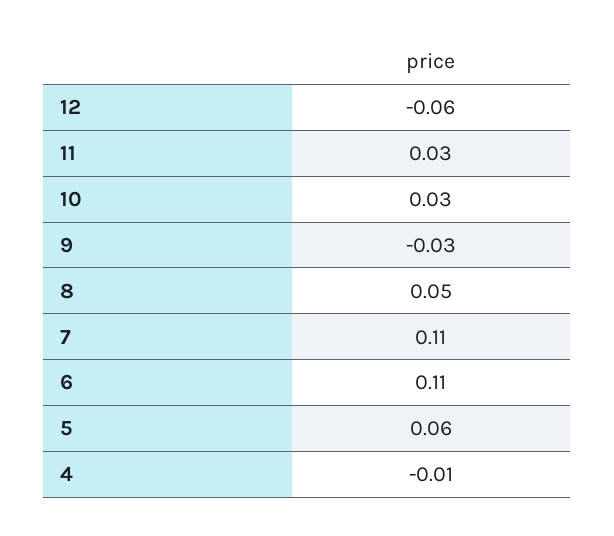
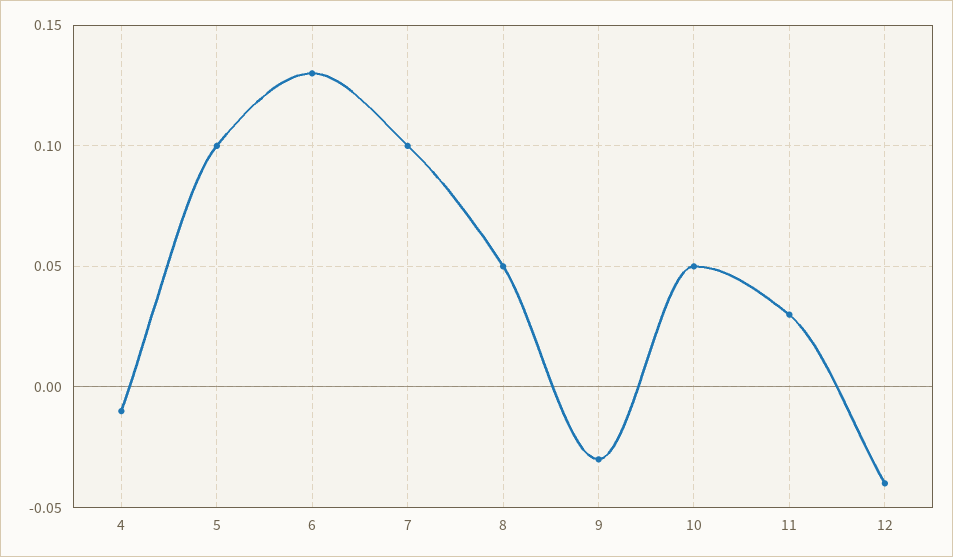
  {
-   "12": -0.06,
+   "12": -0.04,
    "11": 0.03,
-   "10": 0.03,
+   "10": 0.05,
    "9": -0.03,
    "8": 0.05,
-   "7": 0.11,
+   "7": 0.1,
-   "6": 0.11,
+   "6": 0.13,
-   "5": 0.06,
+   "5": 0.1,
    "4": -0.01
  }

